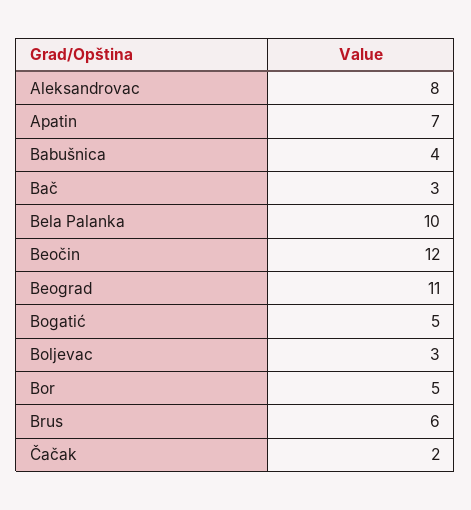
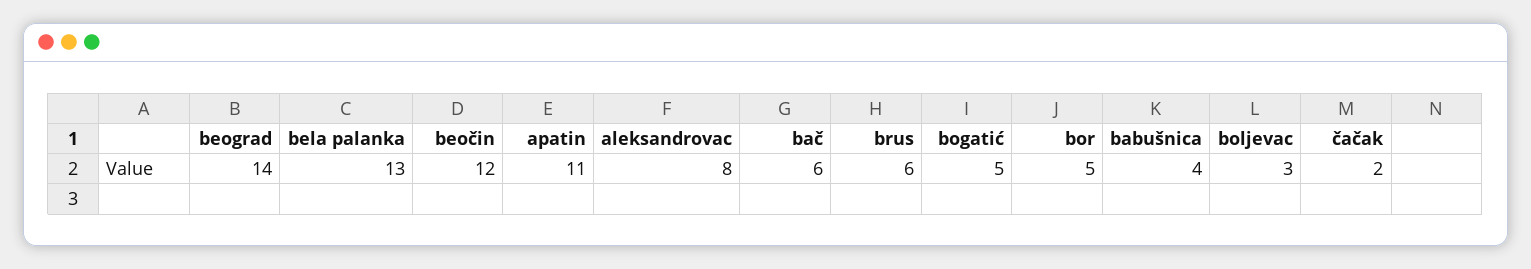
  {
    "Aleksandrovac": 8,
-   "Apatin": 7,
+   "Apatin": 11,
    "Babušnica": 4,
-   "Bač": 3,
+   "Bač": 6,
-   "Bela Palanka": 10,
+   "Bela Palanka": 13,
    "Beočin": 12,
-   "Beograd": 11,
+   "Beograd": 14,
    "Bogatić": 5,
    "Boljevac": 3,
    "Bor": 5,
    "Brus": 6,
    "Čačak": 2
  }

